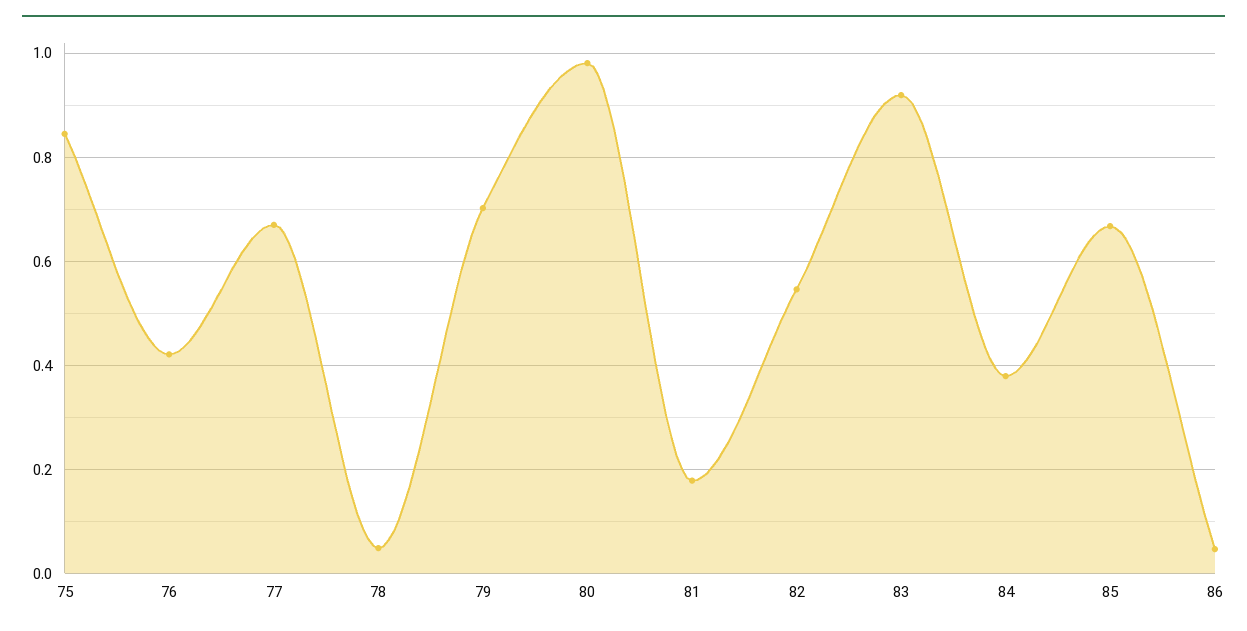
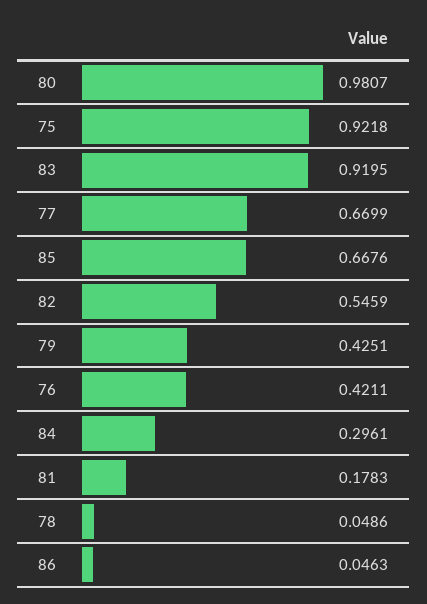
  {
-   "75": 0.84,
+   "75": 0.9218,
    "76": 0.4211,
    "77": 0.6699,
    "78": 0.0486,
-   "79": 0.7,
+   "79": 0.4251,
    "80": 0.9807,
    "81": 0.1783,
    "82": 0.5459,
    "83": 0.9195,
-   "84": 0.38,
+   "84": 0.2961,
    "85": 0.6676,
    "86": 0.0463
  }

